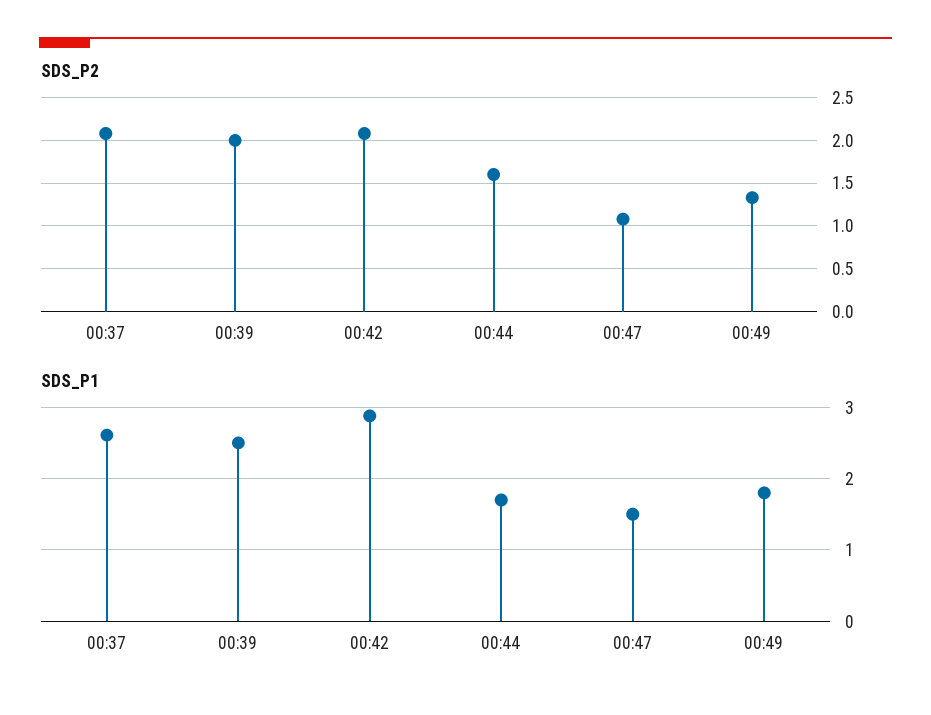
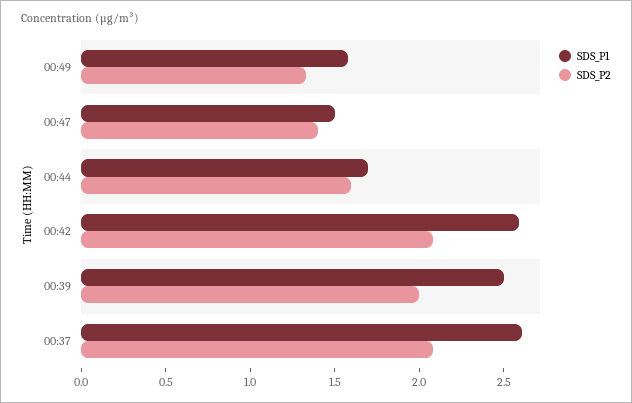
  {
    "SDS_P2": {
      "00:37": 2.1,
      "00:39": 2,
      "00:42": 2.1,
      "00:44": 1.6,
-     "00:47": 1.1,
+     "00:47": 1.4,
      "00:49": 1.3
    },
    "SDS_P1": {
      "00:37": 2.6,
      "00:39": 2.5,
-     "00:42": 2.9,
+     "00:42": 2.6,
      "00:44": 1.7,
      "00:47": 1.5,
-     "00:49": 1.8
+     "00:49": 1.6
    }
  }

